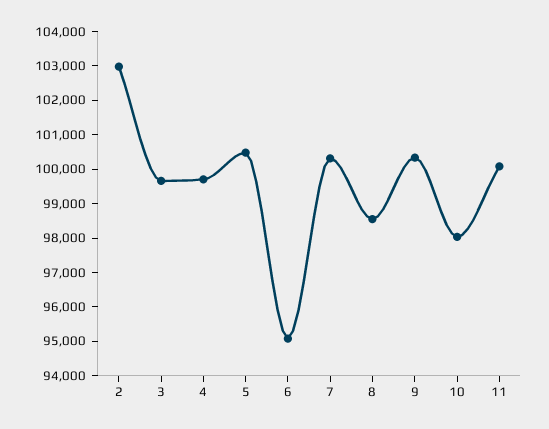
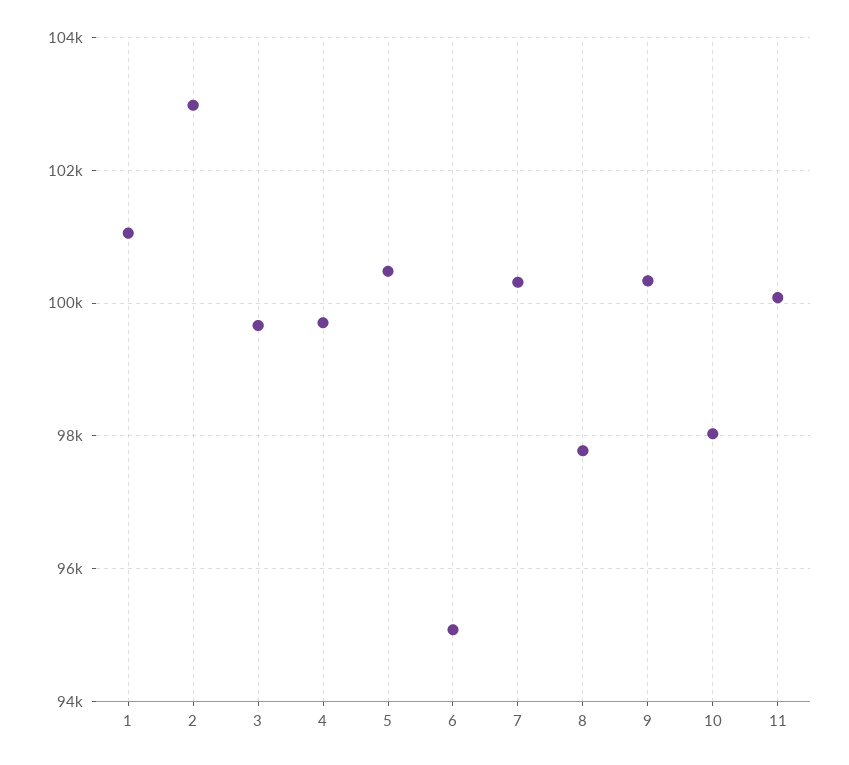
  {
    "2": 103000,
    "3": 99600,
    "4": 99800,
    "5": 100400,
    "6": 95000,
    "7": 100400,
-   "8": 98500,
+   "8": 97800,
    "9": 100400,
    "10": 98000,
-   "11": 100000
+   "11": 100000,
+   "1": 101000
  }

